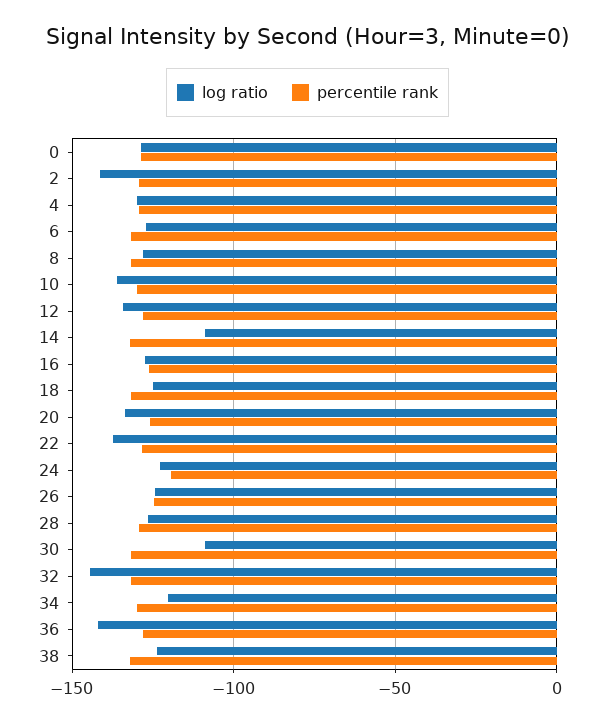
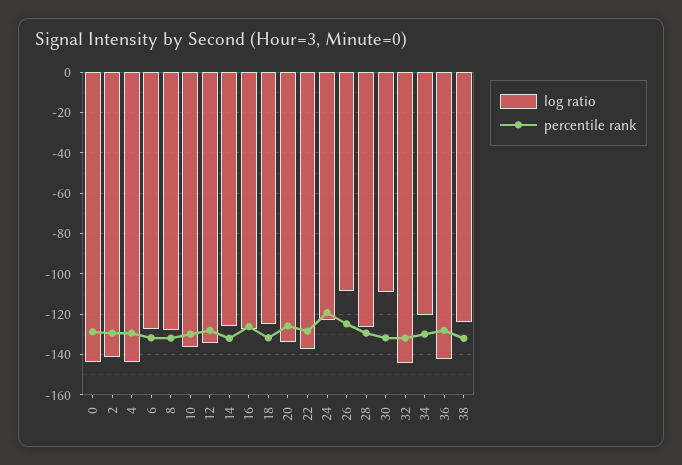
  {
    "log ratio": {
-     "0": -130,
+     "0": -145,
      "2": -140,
-     "4": -130,
+     "4": -145,
      "6": -125,
      "8": -130,
      "10": -135,
      "12": -135,
-     "14": -110,
+     "14": -125,
      "16": -125,
      "18": -125,
      "20": -135,
      "22": -135,
      "24": -125,
-     "26": -125,
+     "26": -110,
      "28": -125,
      "30": -110,
      "32": -145,
      "34": -120,
      "36": -140,
      "38": -125
    },
    "percentile rank": {
      "0": -130,
      "2": -130,
      "4": -130,
      "6": -130,
      "8": -130,
      "10": -130,
      "12": -130,
      "14": -130,
      "16": -125,
      "18": -130,
      "20": -125,
      "22": -130,
      "24": -120,
      "26": -125,
      "28": -130,
      "30": -130,
      "32": -130,
      "34": -130,
      "36": -130,
      "38": -130
    }
  }

